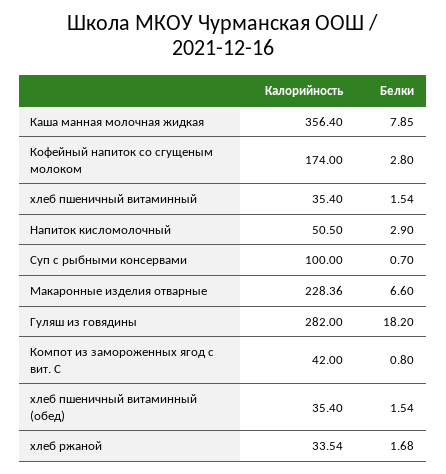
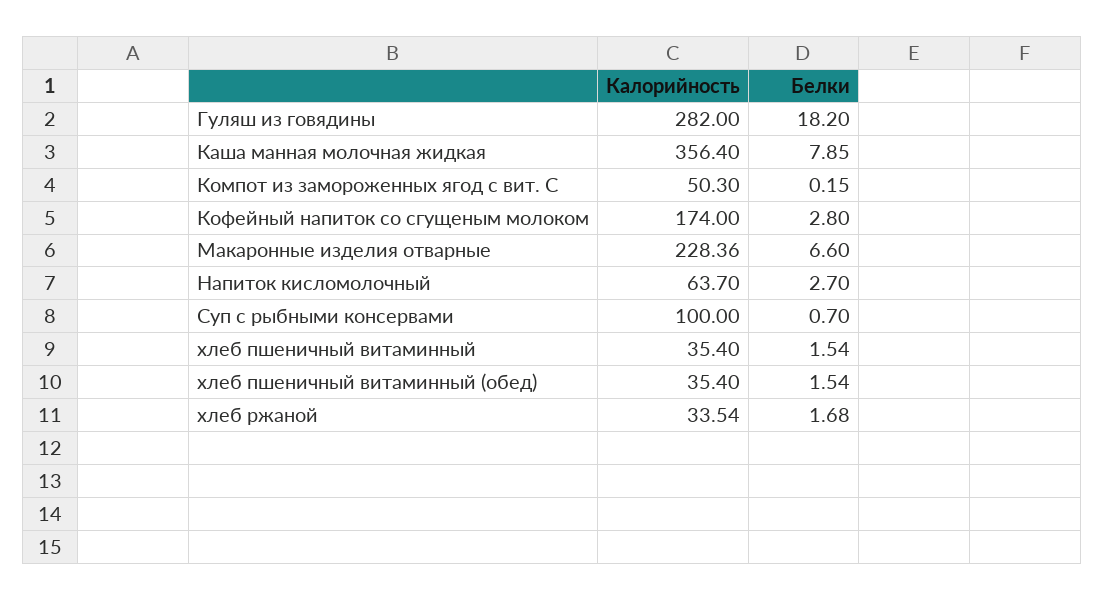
  {
    "Калорийность": {
      "Каша манная молочная жидкая": 356.4,
      "Кофейный напиток со сгущеным молоком": 174,
      "хлеб пшеничный витаминный": 35.4,
-     "Напиток кисломолочный": 50.5,
+     "Напиток кисломолочный": 63.7,
      "Суп с рыбными консервами": 100,
      "Макаронные изделия отварные": 228.36,
      "Гуляш из говядины": 282,
-     "Компот из замороженных ягод с вит. С": 42,
+     "Компот из замороженных ягод с вит. С": 50.3,
      "хлеб пшеничный витаминный (обед)": 35.4,
      "хлеб ржаной": 33.54
    },
    "Белки": {
      "Каша манная молочная жидкая": 7.85,
      "Кофейный напиток со сгущеным молоком": 2.8,
      "хлеб пшеничный витаминный": 1.54,
-     "Напиток кисломолочный": 2.9,
+     "Напиток кисломолочный": 2.7,
      "Суп с рыбными консервами": 0.7,
      "Макаронные изделия отварные": 6.6,
      "Гуляш из говядины": 18.2,
-     "Компот из замороженных ягод с вит. С": 0.8,
+     "Компот из замороженных ягод с вит. С": 0.15,
      "хлеб пшеничный витаминный (обед)": 1.54,
      "хлеб ржаной": 1.68
    }
  }

